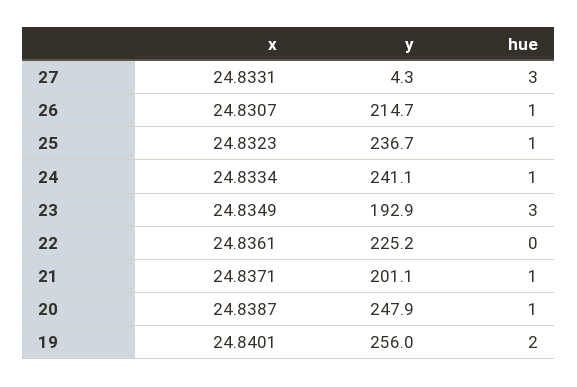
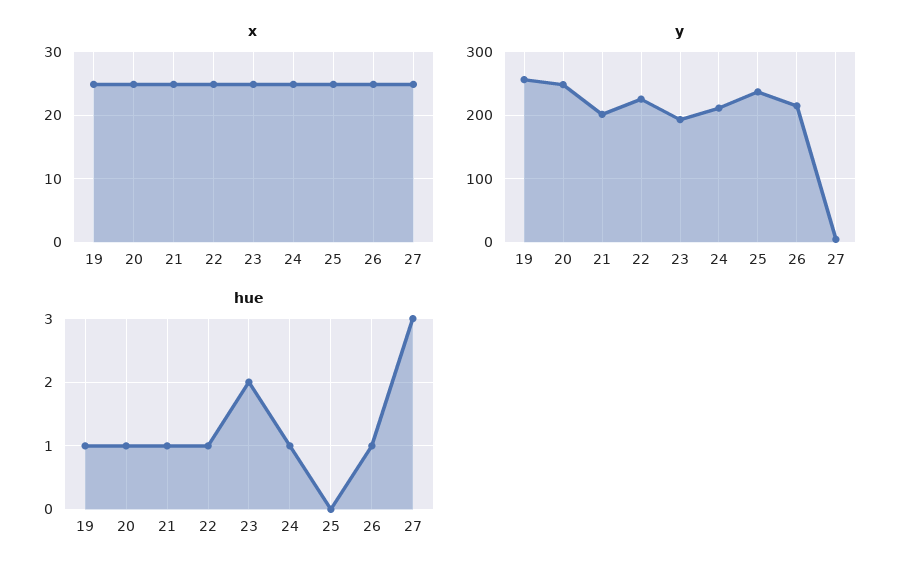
  {
    "x": {
      "27": 24.8331,
      "26": 24.8307,
      "25": 24.8323,
      "24": 24.8334,
      "23": 24.8349,
      "22": 24.8361,
      "21": 24.8371,
      "20": 24.8387,
      "19": 24.8401
    },
    "y": {
      "27": 4.3,
      "26": 214.7,
      "25": 236.7,
-     "24": 241.1,
+     "24": 210,
      "23": 192.9,
      "22": 225.2,
      "21": 201.1,
      "20": 247.9,
      "19": 256
    },
    "hue": {
      "27": 3,
      "26": 1,
-     "25": 1,
+     "25": 0,
      "24": 1,
-     "23": 3,
+     "23": 2,
-     "22": 0,
+     "22": 1,
      "21": 1,
      "20": 1,
-     "19": 2
+     "19": 1
    }
  }

